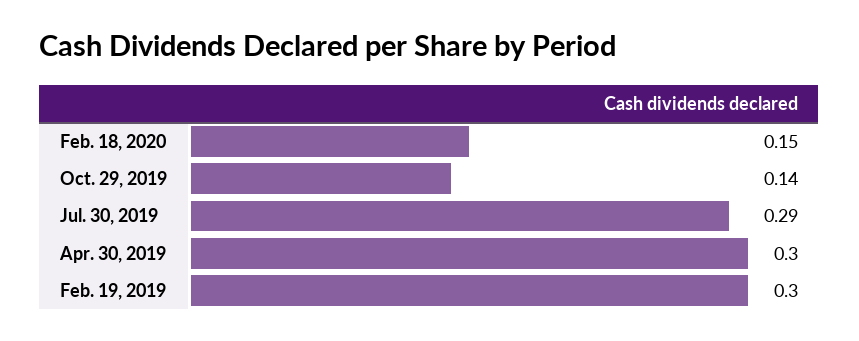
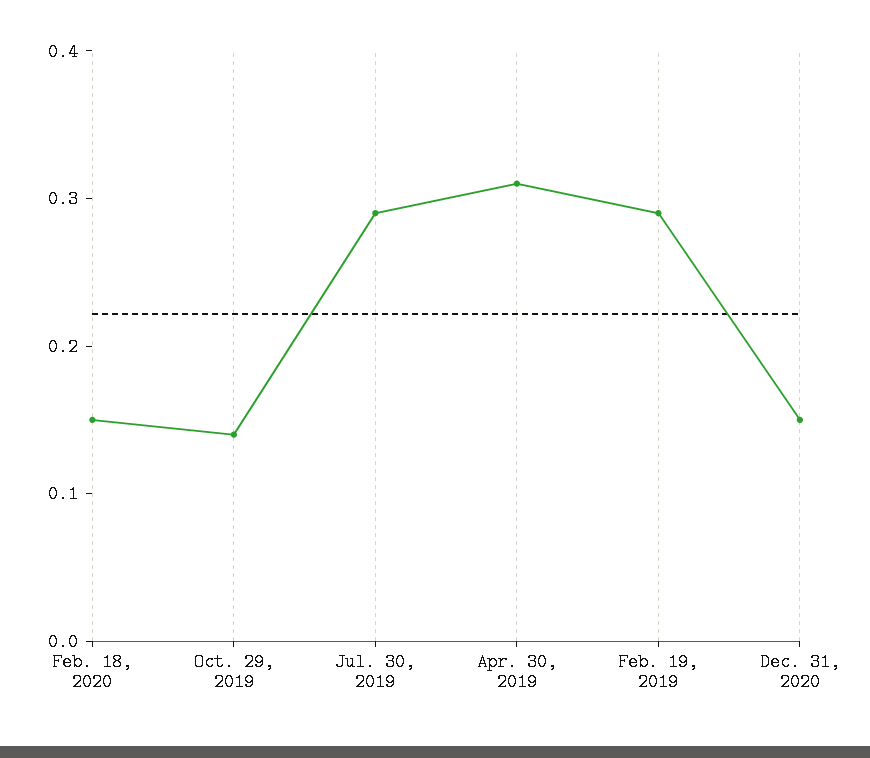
  {
    "Feb. 18, 2020": 0.15,
    "Oct. 29, 2019": 0.14,
    "Jul. 30, 2019": 0.29,
-   "Apr. 30, 2019": 0.3,
+   "Apr. 30, 2019": 0.31,
-   "Feb. 19, 2019": 0.3
+   "Feb. 19, 2019": 0.29,
+   "Dec. 31, 2020": 0.15
  }

